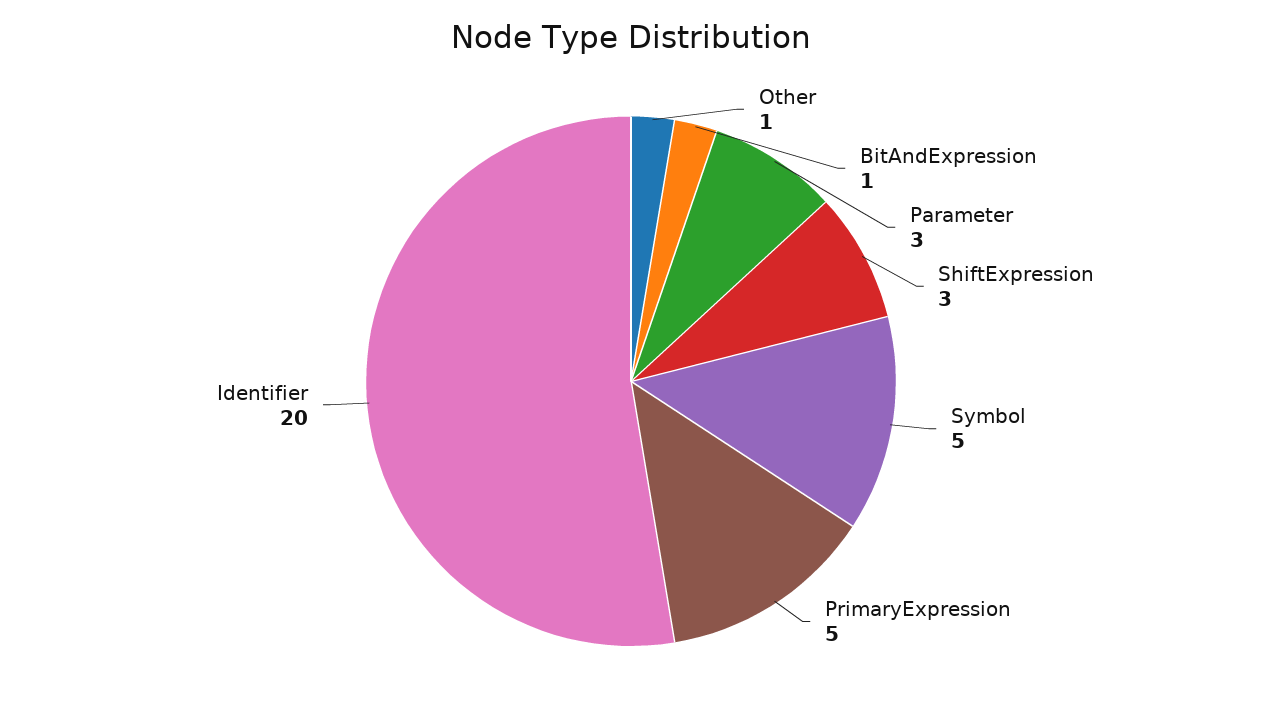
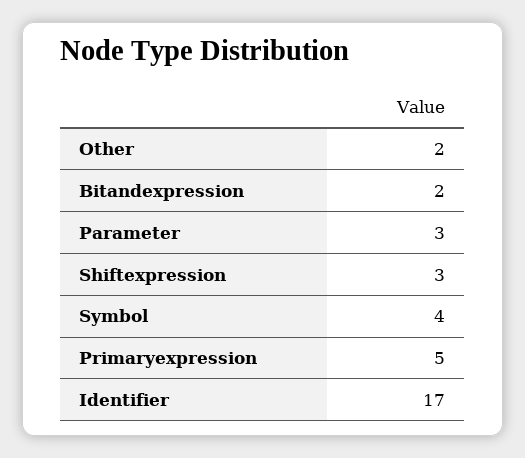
  {
-   "Other": 1,
+   "Other": 2,
-   "BitAndExpression": 1,
+   "BitAndExpression": 2,
    "Parameter": 3,
    "ShiftExpression": 3,
-   "Symbol": 5,
+   "Symbol": 4,
    "PrimaryExpression": 5,
-   "Identifier": 20
+   "Identifier": 17
  }

